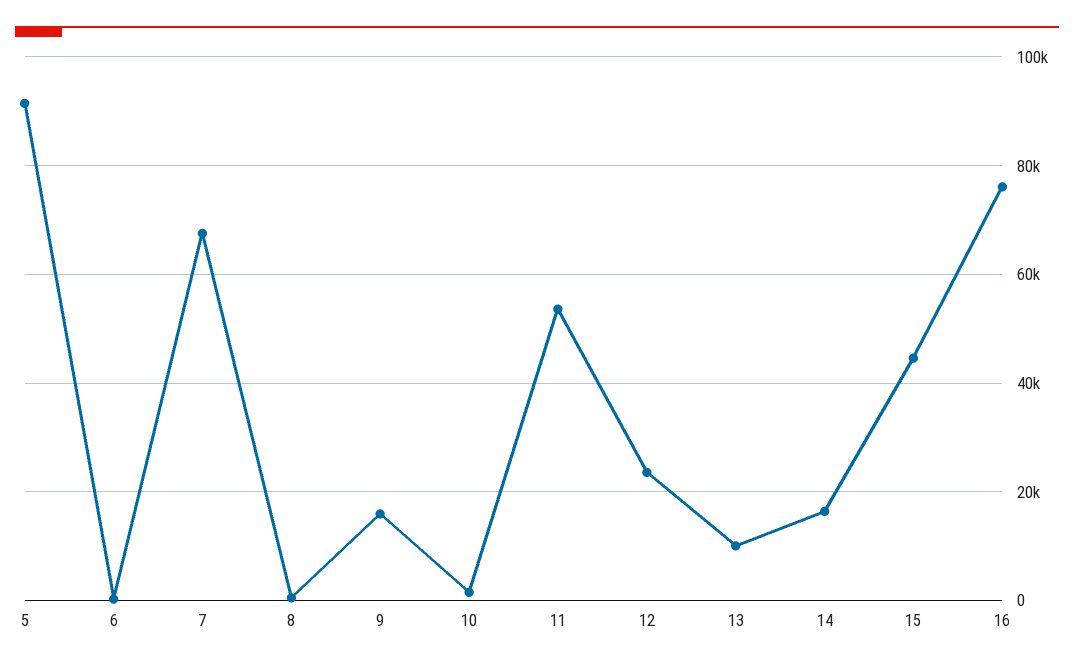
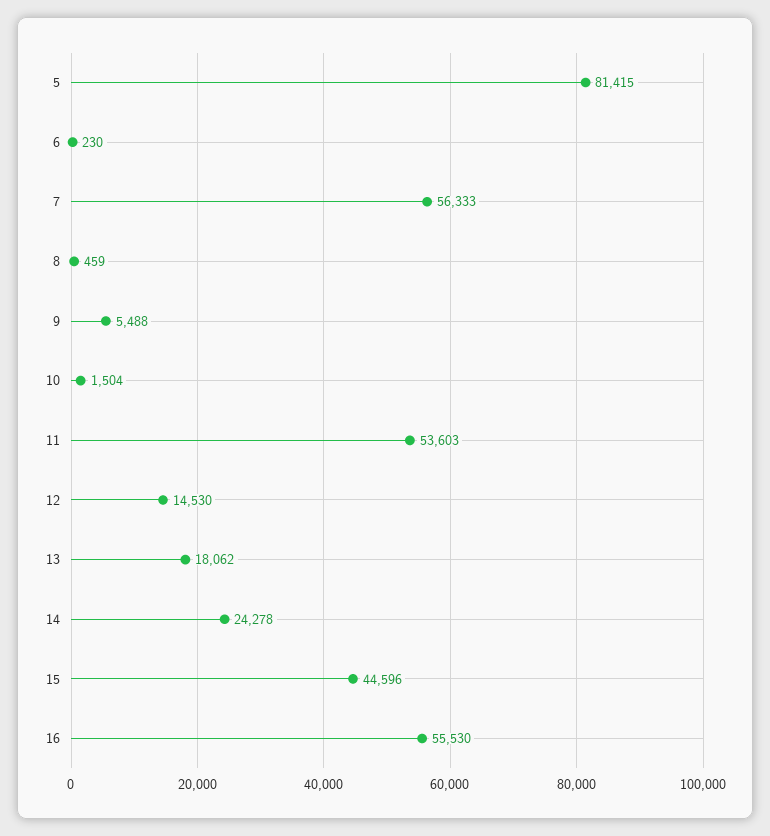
  {
-   "5": 92000,
+   "5": 81415,
    "6": 230,
-   "7": 68000,
+   "7": 56333,
    "8": 459,
-   "9": 16000,
+   "9": 5488,
    "10": 1504,
    "11": 53603,
-   "12": 24000,
+   "12": 14530,
-   "13": 10000,
+   "13": 18062,
-   "14": 16000,
+   "14": 24278,
    "15": 44596,
-   "16": 76000
+   "16": 55530
  }

